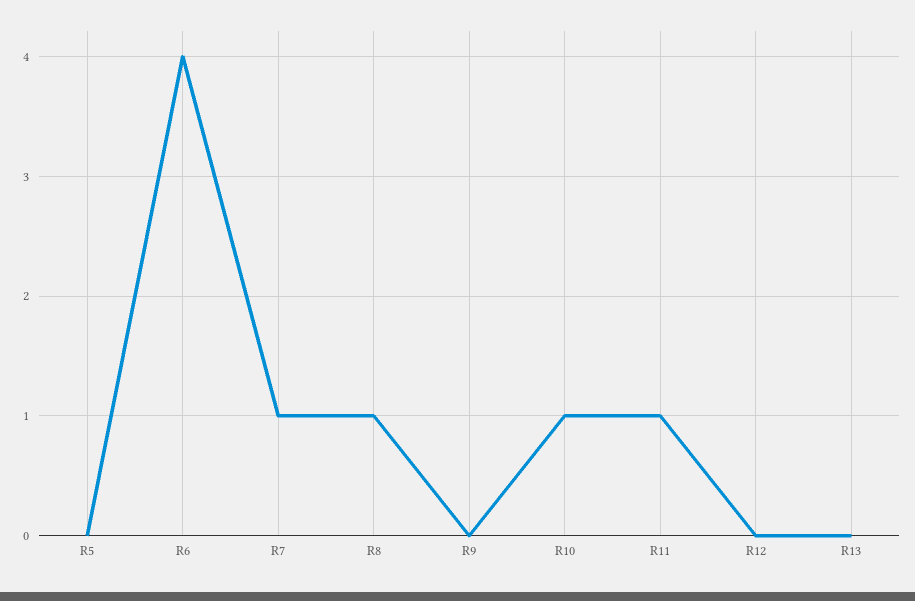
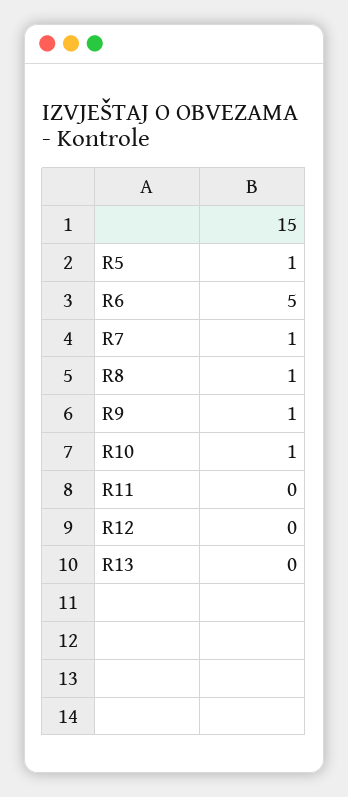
  {
-   "R5": 0,
+   "R5": 1,
-   "R6": 4,
+   "R6": 5,
    "R7": 1,
    "R8": 1,
-   "R9": 0,
+   "R9": 1,
    "R10": 1,
-   "R11": 1,
+   "R11": 0,
    "R12": 0,
    "R13": 0
  }

